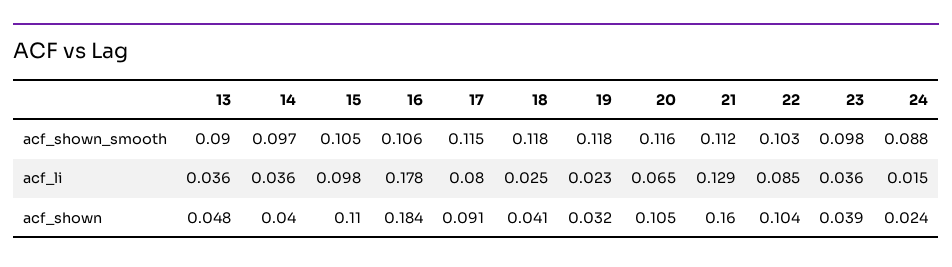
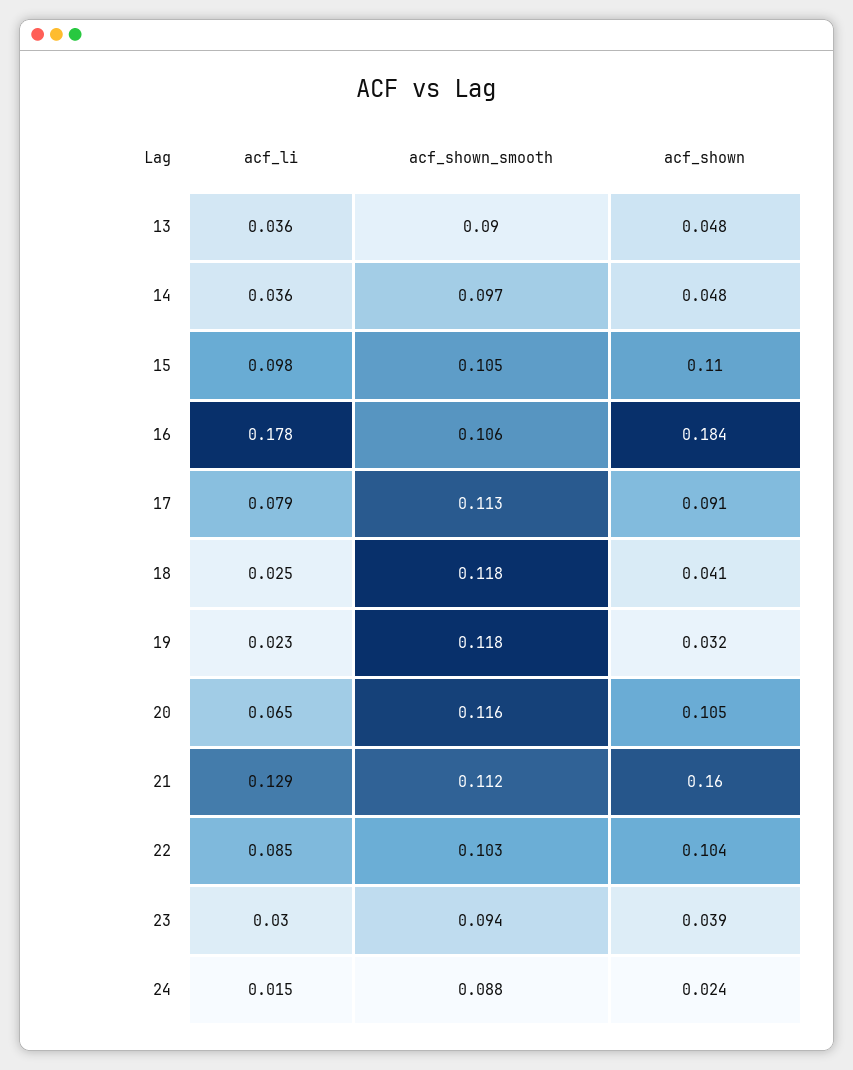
  {
    "13": {
      "acf_shown_smooth": 0.09,
      "acf_li": 0.036,
      "acf_shown": 0.048
    },
    "14": {
      "acf_shown_smooth": 0.097,
      "acf_li": 0.036,
-     "acf_shown": 0.04
+     "acf_shown": 0.048
    },
    "15": {
      "acf_shown_smooth": 0.105,
      "acf_li": 0.098,
      "acf_shown": 0.11
    },
    "16": {
      "acf_shown_smooth": 0.106,
      "acf_li": 0.178,
      "acf_shown": 0.184
    },
    "17": {
-     "acf_shown_smooth": 0.115,
+     "acf_shown_smooth": 0.113,
-     "acf_li": 0.08,
+     "acf_li": 0.079,
      "acf_shown": 0.091
    },
    "18": {
      "acf_shown_smooth": 0.118,
      "acf_li": 0.025,
      "acf_shown": 0.041
    },
    "19": {
      "acf_shown_smooth": 0.118,
      "acf_li": 0.023,
      "acf_shown": 0.032
    },
    "20": {
      "acf_shown_smooth": 0.116,
      "acf_li": 0.065,
      "acf_shown": 0.105
    },
    "21": {
      "acf_shown_smooth": 0.112,
      "acf_li": 0.129,
      "acf_shown": 0.16
    },
    "22": {
      "acf_shown_smooth": 0.103,
      "acf_li": 0.085,
      "acf_shown": 0.104
    },
    "23": {
-     "acf_shown_smooth": 0.098,
+     "acf_shown_smooth": 0.094,
-     "acf_li": 0.036,
+     "acf_li": 0.03,
      "acf_shown": 0.039
    },
    "24": {
      "acf_shown_smooth": 0.088,
      "acf_li": 0.015,
      "acf_shown": 0.024
    }
  }

